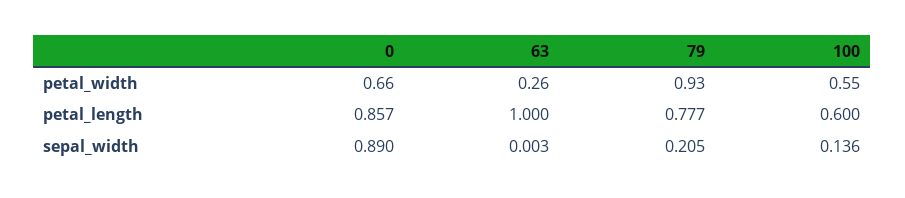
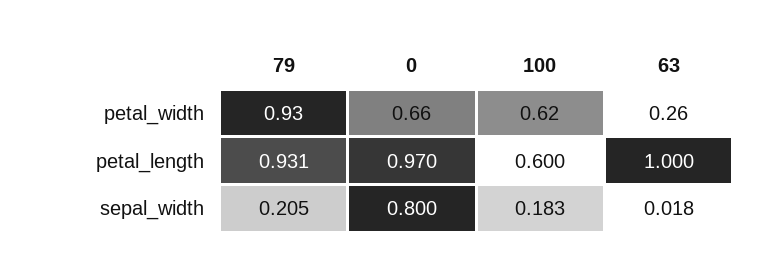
  {
    "0": {
      "petal_width": 0.66,
-     "petal_length": 0.857,
+     "petal_length": 0.97,
-     "sepal_width": 0.89
+     "sepal_width": 0.8
    },
    "63": {
      "petal_width": 0.26,
      "petal_length": 1,
-     "sepal_width": 0.003
+     "sepal_width": 0.018
    },
    "79": {
      "petal_width": 0.93,
-     "petal_length": 0.777,
+     "petal_length": 0.931,
      "sepal_width": 0.205
    },
    "100": {
-     "petal_width": 0.55,
+     "petal_width": 0.62,
      "petal_length": 0.6,
-     "sepal_width": 0.136
+     "sepal_width": 0.183
    }
  }

